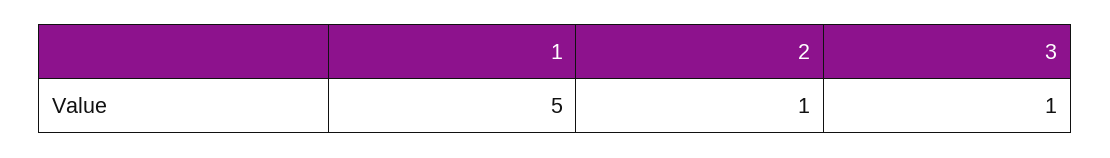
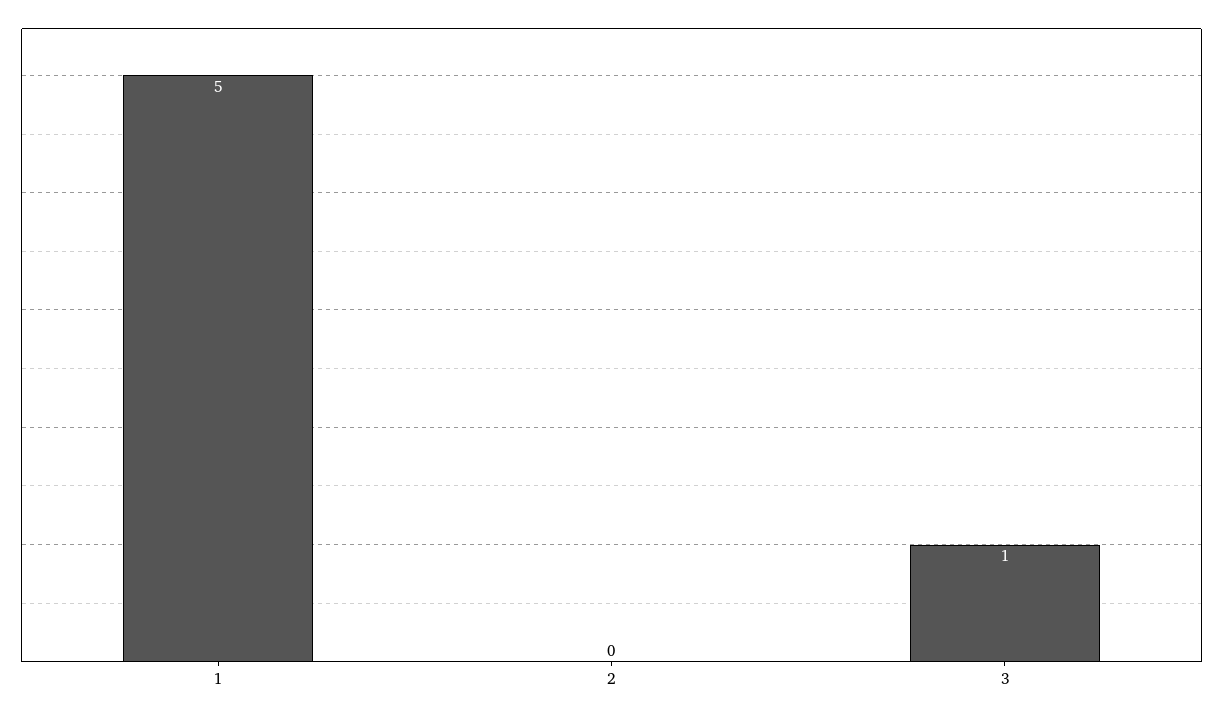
  {
    "1": 5,
-   "2": 1,
+   "2": 0,
    "3": 1
  }

